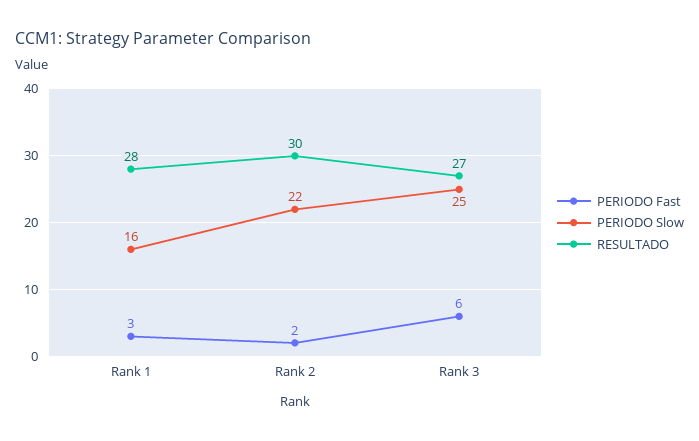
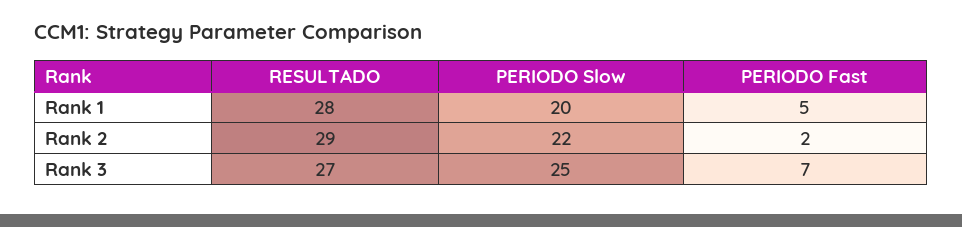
  {
    "PERIODO Fast": {
-     "Rank 1": 3,
+     "Rank 1": 5,
      "Rank 2": 2,
-     "Rank 3": 6
+     "Rank 3": 7
    },
    "PERIODO Slow": {
-     "Rank 1": 16,
+     "Rank 1": 20,
      "Rank 2": 22,
      "Rank 3": 25
    },
    "RESULTADO": {
      "Rank 1": 28,
-     "Rank 2": 30,
+     "Rank 2": 29,
      "Rank 3": 27
    }
  }

